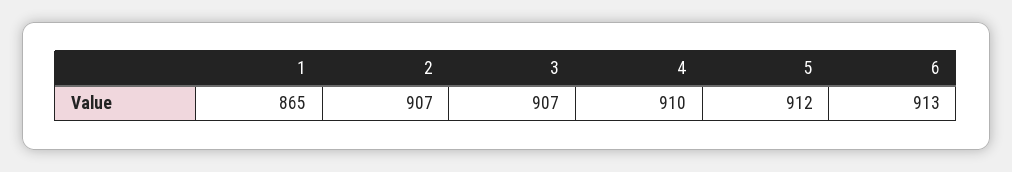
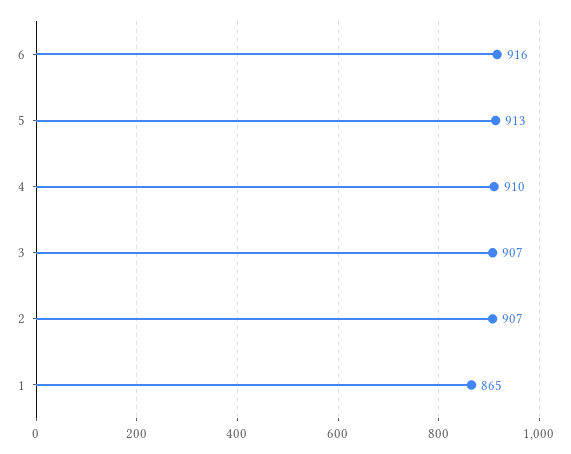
  {
    "1": 865,
    "2": 907,
    "3": 907,
    "4": 910,
-   "5": 912,
+   "5": 913,
-   "6": 913
+   "6": 916
  }

